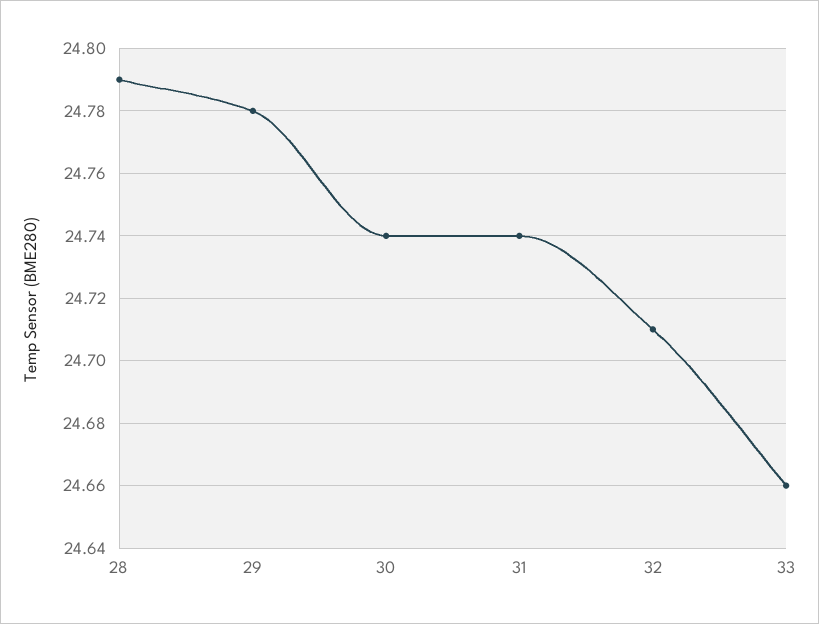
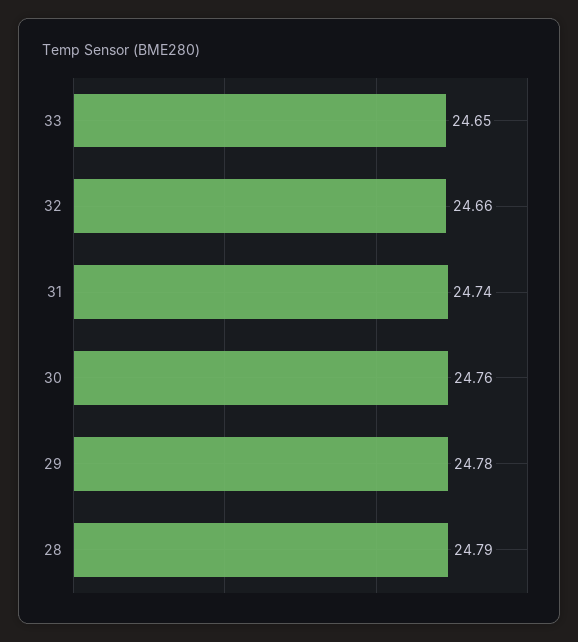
  {
    "28": 24.79,
    "29": 24.78,
-   "30": 24.74,
+   "30": 24.76,
    "31": 24.74,
-   "32": 24.71,
+   "32": 24.66,
-   "33": 24.66
+   "33": 24.65
  }

